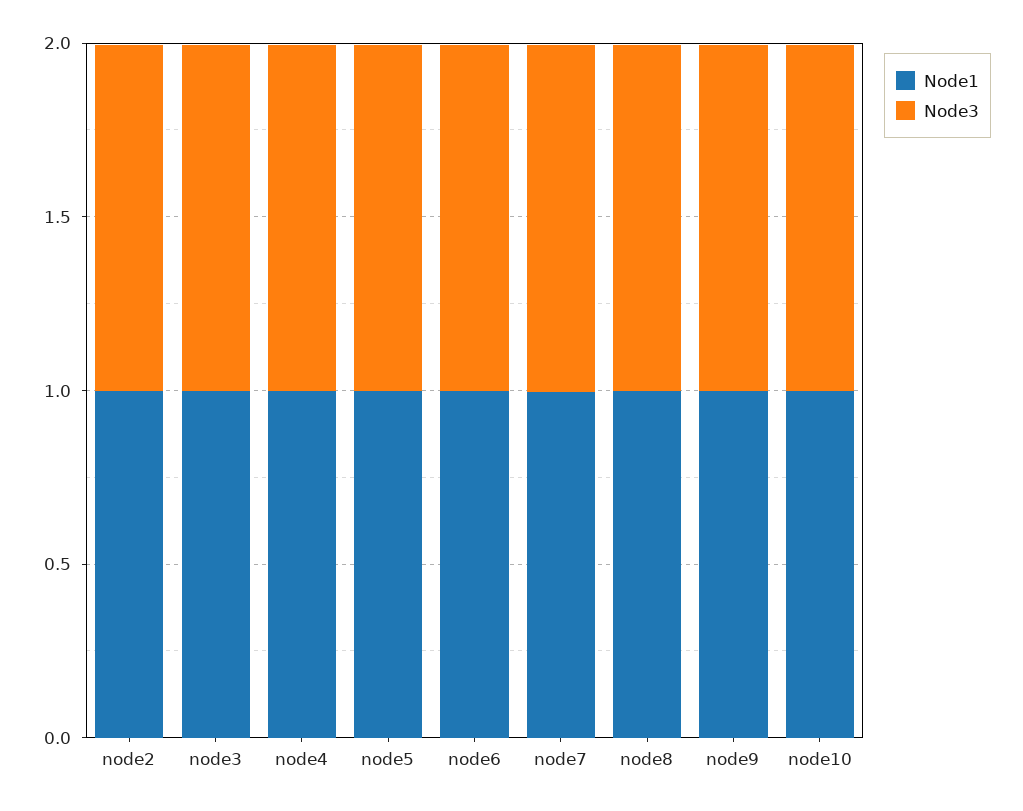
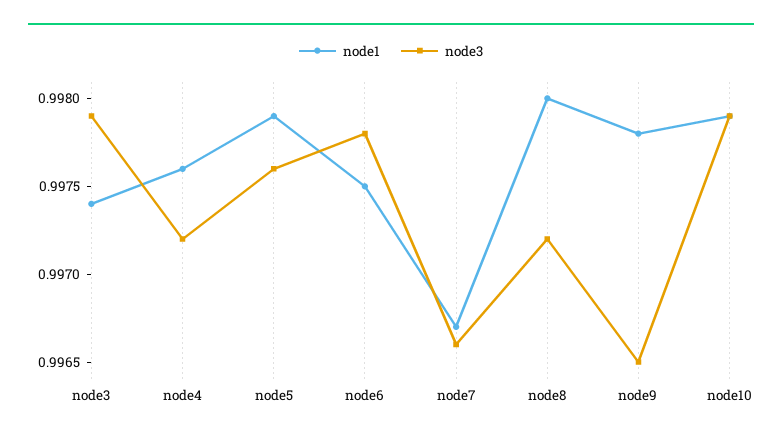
  {
    "Node1": {
-     "node2": 1,
      "node3": 0.9974,
      "node4": 0.9976,
      "node5": 0.9979,
      "node6": 0.9975,
      "node7": 0.9967,
      "node8": 0.998,
      "node9": 0.9978,
      "node10": 0.9979
    },
    "Node3": {
-     "node2": 1,
      "node3": 0.9979,
      "node4": 0.9972,
      "node5": 0.9976,
      "node6": 0.9978,
      "node7": 0.9966,
      "node8": 0.9972,
      "node9": 0.9965,
      "node10": 0.9979
    }
  }

